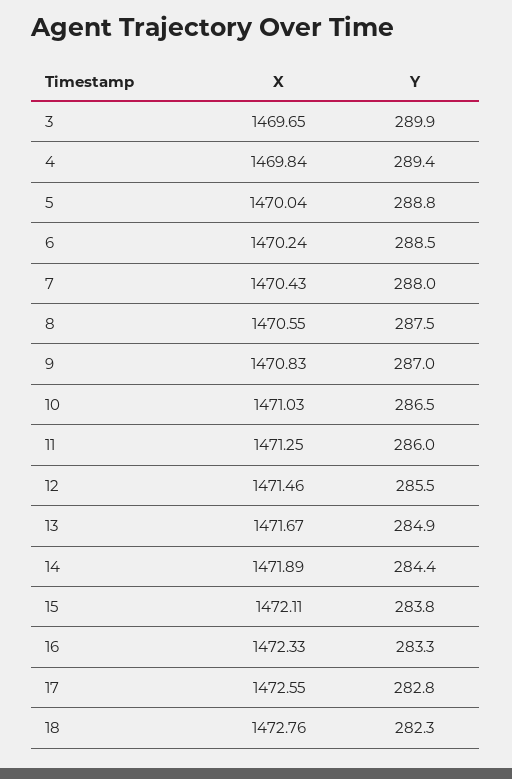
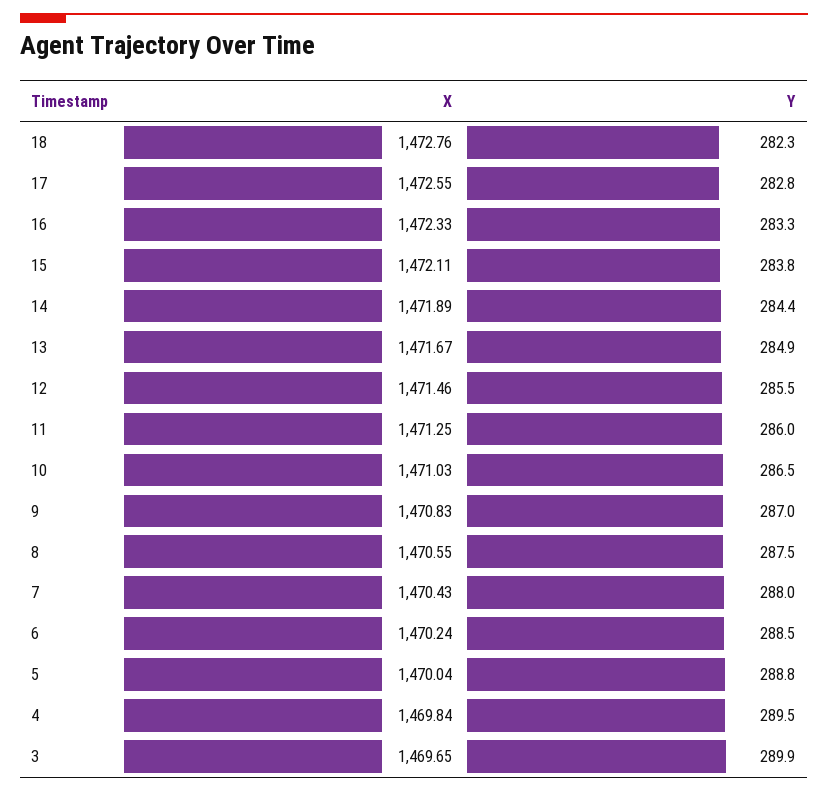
  {
    "X": {
      "3": 1469.65,
      "4": 1469.84,
      "5": 1470.04,
      "6": 1470.24,
      "7": 1470.43,
      "8": 1470.55,
      "9": 1470.83,
      "10": 1471.03,
      "11": 1471.25,
      "12": 1471.46,
      "13": 1471.67,
      "14": 1471.89,
      "15": 1472.11,
      "16": 1472.33,
      "17": 1472.55,
      "18": 1472.76
    },
    "Y": {
      "3": 289.9,
-     "4": 289.4,
+     "4": 289.5,
      "5": 288.8,
      "6": 288.5,
      "7": 288,
      "8": 287.5,
      "9": 287,
      "10": 286.5,
      "11": 286,
      "12": 285.5,
      "13": 284.9,
      "14": 284.4,
      "15": 283.8,
      "16": 283.3,
      "17": 282.8,
      "18": 282.3
    }
  }

